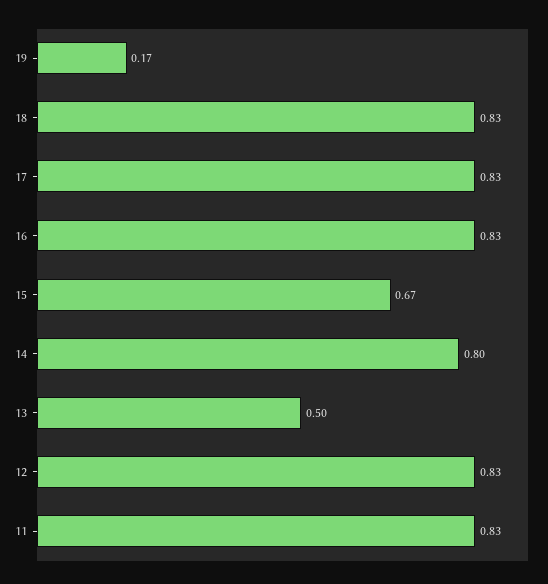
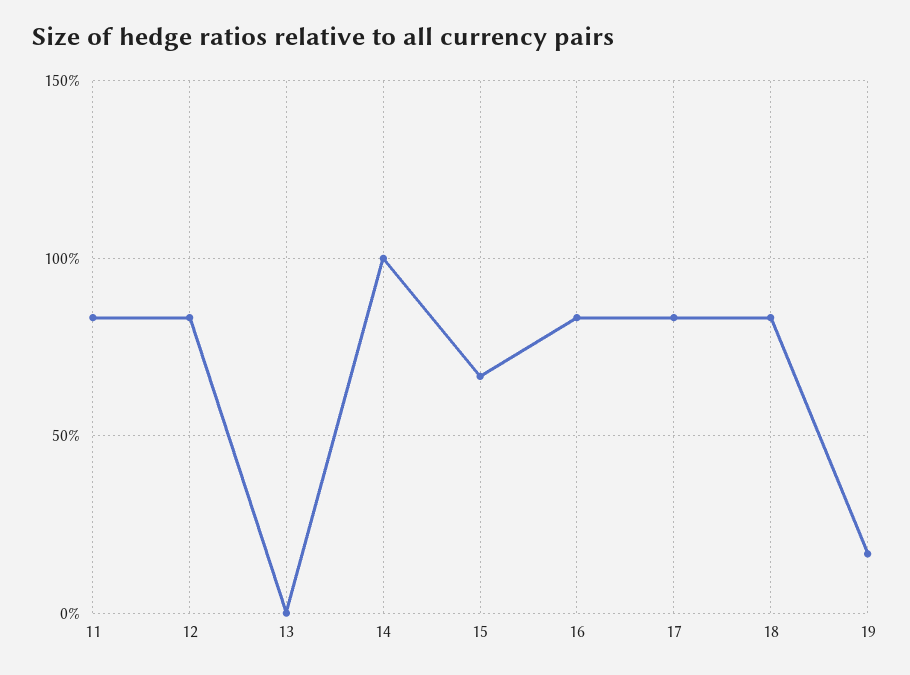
  {
    "19": 0.17,
    "18": 0.83,
    "17": 0.83,
    "16": 0.83,
    "15": 0.67,
-   "14": 0.8,
+   "14": 1,
-   "13": 0.5,
+   "13": 0,
    "12": 0.83,
    "11": 0.83
  }

